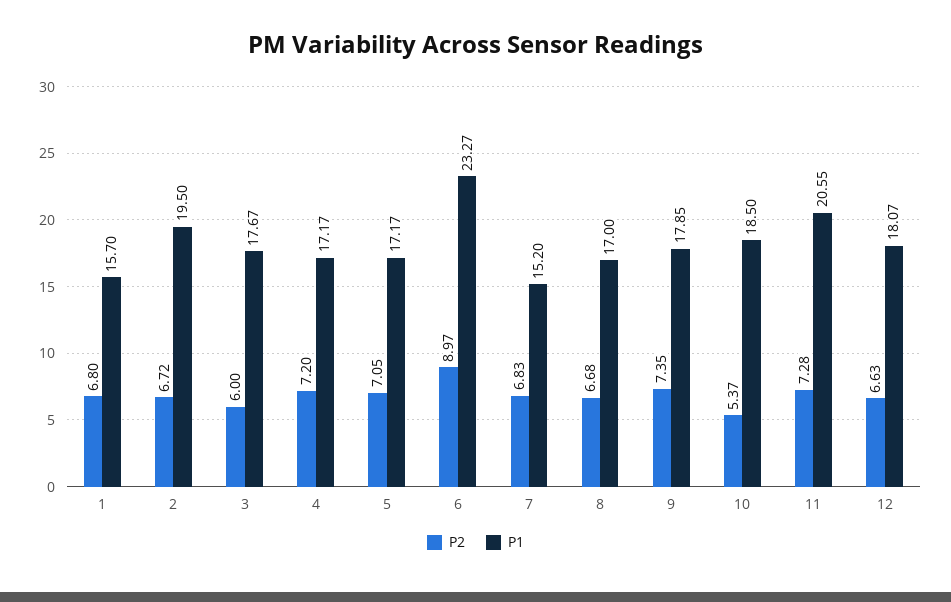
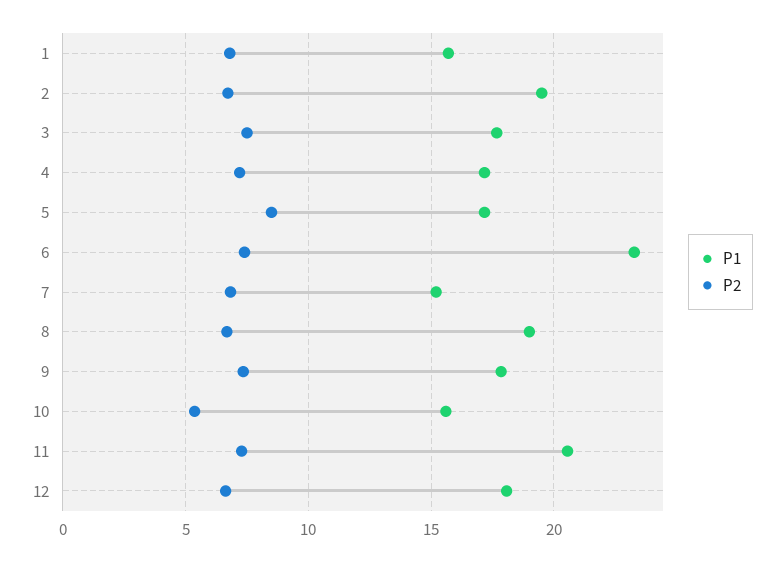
  {
    "P2": {
      "1": 6.8,
      "2": 6.72,
-     "3": 6,
+     "3": 7.5,
      "4": 7.2,
-     "5": 7.05,
+     "5": 8.5,
-     "6": 8.97,
+     "6": 7.5,
      "7": 6.83,
      "8": 6.68,
      "9": 7.35,
      "10": 5.37,
      "11": 7.28,
      "12": 6.63
    },
    "P1": {
      "1": 15.7,
      "2": 19.5,
      "3": 17.67,
      "4": 17.17,
      "5": 17.17,
      "6": 23.27,
      "7": 15.2,
-     "8": 17,
+     "8": 19,
      "9": 17.85,
-     "10": 18.5,
+     "10": 15.5,
      "11": 20.55,
      "12": 18.07
    }
  }

